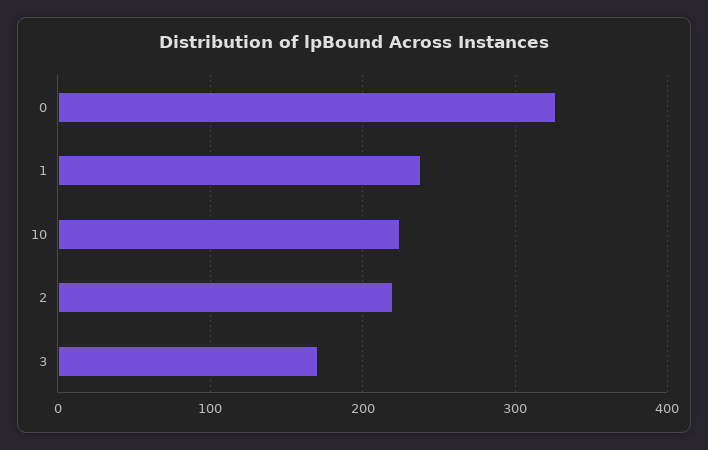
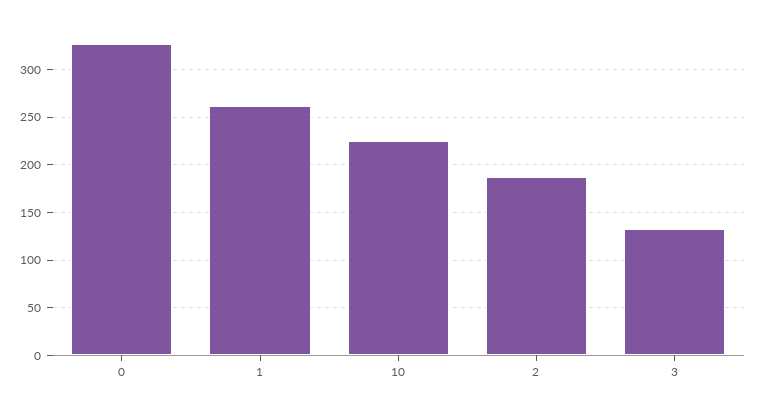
  {
    "0": 330,
-   "1": 240,
+   "1": 260,
    "10": 220,
-   "2": 220,
+   "2": 190,
-   "3": 170
+   "3": 130
  }

